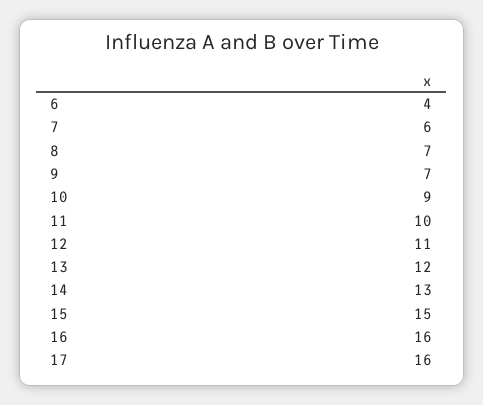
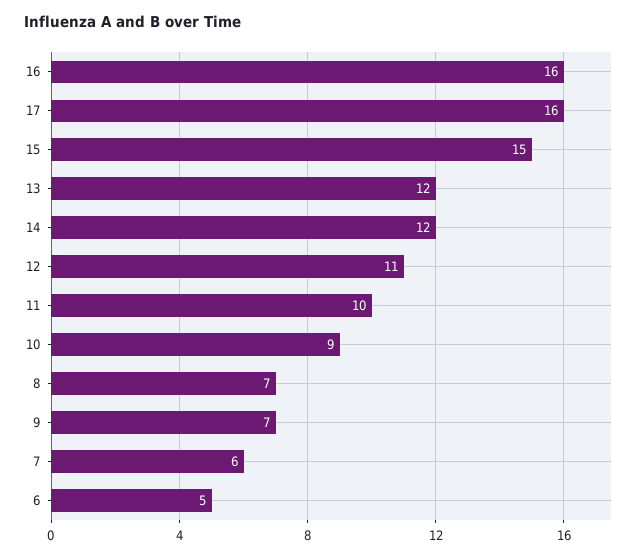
  {
-   "6": 4,
+   "6": 5,
    "7": 6,
    "8": 7,
    "9": 7,
    "10": 9,
    "11": 10,
    "12": 11,
    "13": 12,
-   "14": 13,
+   "14": 12,
    "15": 15,
    "16": 16,
    "17": 16
  }

